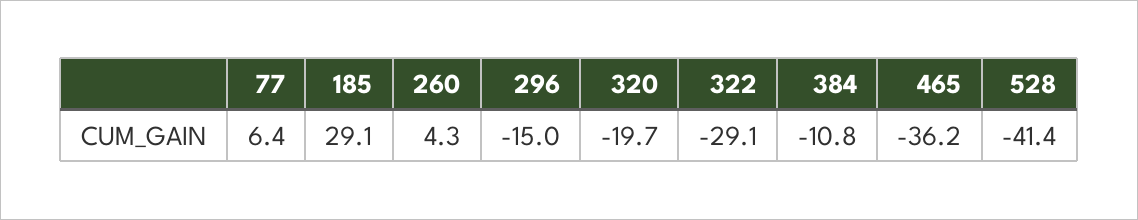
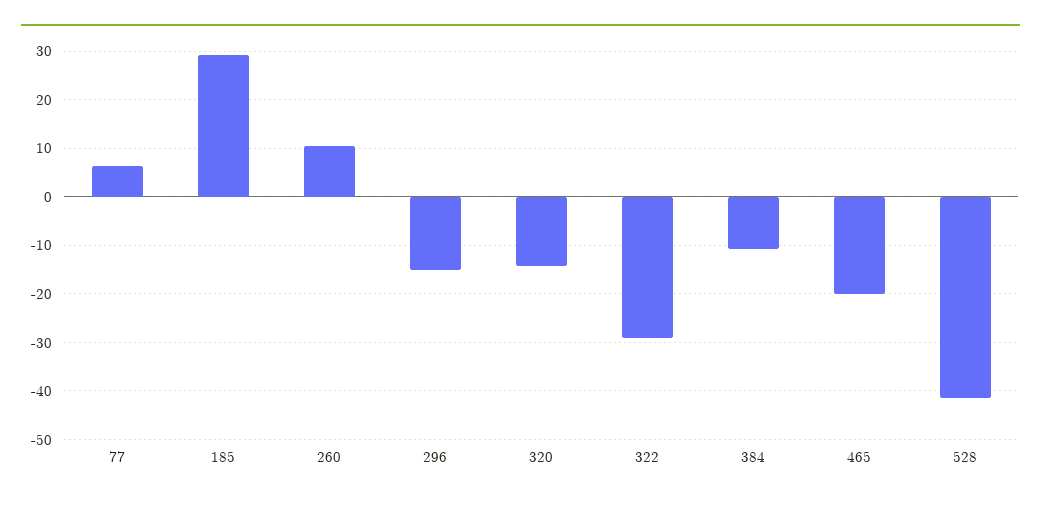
  {
    "77": 6.4,
    "185": 29.1,
-   "260": 4.3,
+   "260": 10,
    "296": -15,
-   "320": -19.7,
+   "320": -14,
    "322": -29.1,
    "384": -10.8,
-   "465": -36.2,
+   "465": -20,
    "528": -41.4
  }

